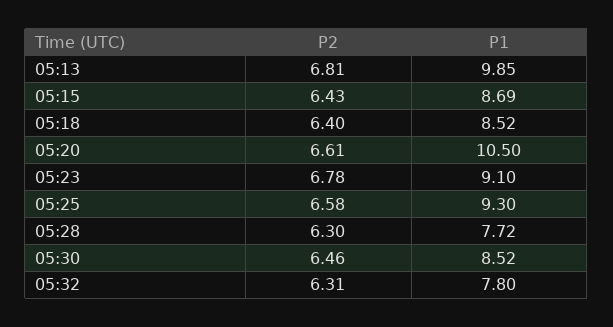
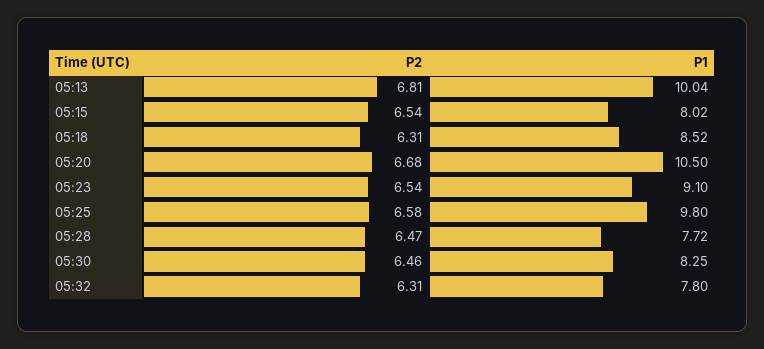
  {
    "P2": {
      "05:13": 6.81,
-     "05:15": 6.43,
+     "05:15": 6.54,
-     "05:18": 6.4,
+     "05:18": 6.31,
-     "05:20": 6.61,
+     "05:20": 6.68,
-     "05:23": 6.78,
+     "05:23": 6.54,
      "05:25": 6.58,
-     "05:28": 6.3,
+     "05:28": 6.47,
      "05:30": 6.46,
      "05:32": 6.31
    },
    "P1": {
-     "05:13": 9.85,
+     "05:13": 10.04,
-     "05:15": 8.69,
+     "05:15": 8.02,
      "05:18": 8.52,
      "05:20": 10.5,
      "05:23": 9.1,
-     "05:25": 9.3,
+     "05:25": 9.8,
      "05:28": 7.72,
-     "05:30": 8.52,
+     "05:30": 8.25,
      "05:32": 7.8
    }
  }

